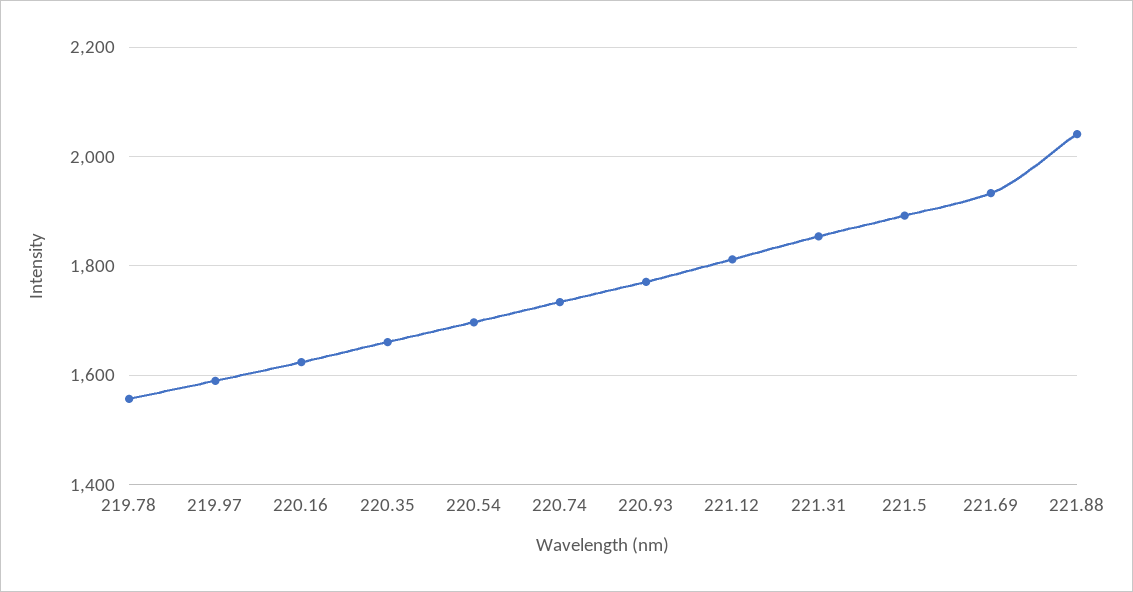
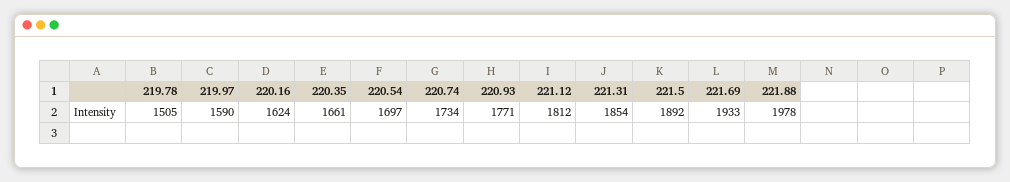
  {
-   "219.78": 1560,
+   "219.78": 1505,
    "219.97": 1590,
    "220.16": 1624,
    "220.35": 1661,
    "220.54": 1697,
    "220.74": 1734,
    "220.93": 1771,
    "221.12": 1812,
    "221.31": 1854,
    "221.5": 1892,
    "221.69": 1933,
-   "221.88": 2040
+   "221.88": 1978
  }

